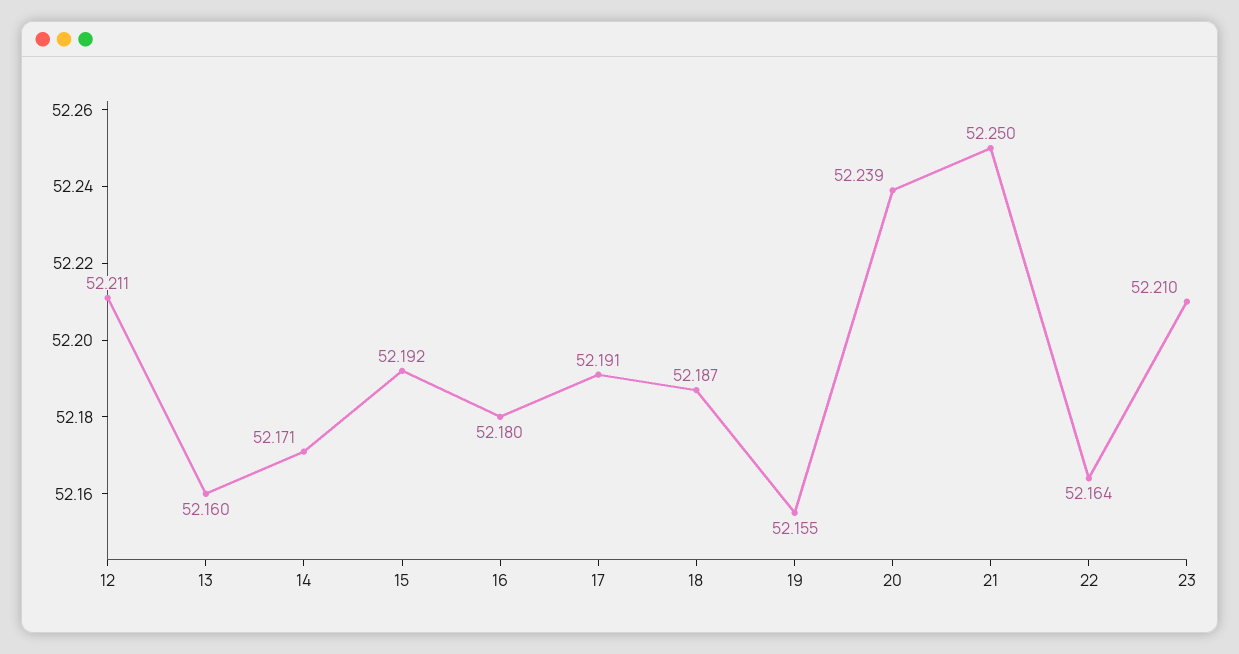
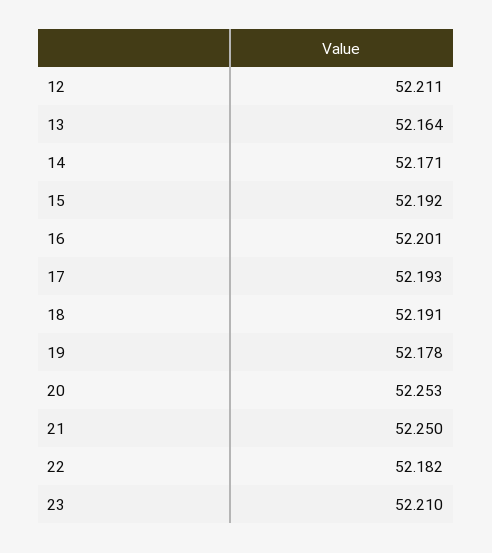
  {
    "12": 52.211,
-   "13": 52.16,
+   "13": 52.164,
    "14": 52.171,
    "15": 52.192,
-   "16": 52.18,
+   "16": 52.201,
-   "17": 52.191,
+   "17": 52.193,
-   "18": 52.187,
+   "18": 52.191,
-   "19": 52.155,
+   "19": 52.178,
-   "20": 52.239,
+   "20": 52.253,
    "21": 52.25,
-   "22": 52.164,
+   "22": 52.182,
    "23": 52.21
  }

